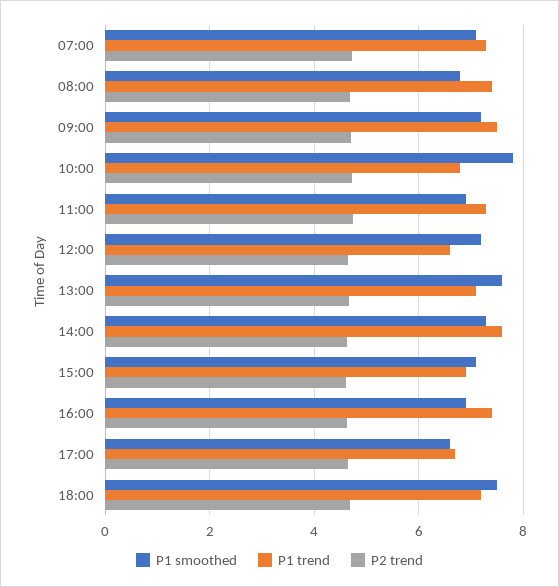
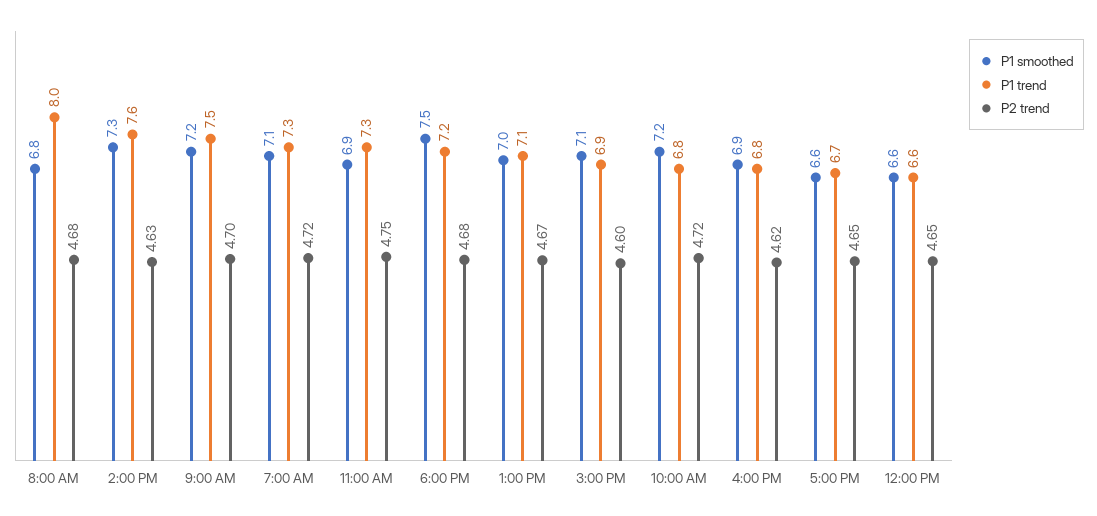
  {
    "P1 smoothed": {
      "07:00": 7.1,
      "08:00": 6.8,
      "09:00": 7.2,
-     "10:00": 7.8,
+     "10:00": 7.2,
      "11:00": 6.9,
-     "12:00": 7.2,
+     "12:00": 6.6,
-     "13:00": 7.6,
+     "13:00": 7,
      "14:00": 7.3,
      "15:00": 7.1,
      "16:00": 6.9,
      "17:00": 6.6,
      "18:00": 7.5
    },
    "P1 trend": {
      "07:00": 7.3,
-     "08:00": 7.4,
+     "08:00": 8,
      "09:00": 7.5,
      "10:00": 6.8,
      "11:00": 7.3,
      "12:00": 6.6,
      "13:00": 7.1,
      "14:00": 7.6,
      "15:00": 6.9,
-     "16:00": 7.4,
+     "16:00": 6.8,
      "17:00": 6.7,
      "18:00": 7.2
    },
    "P2 trend": {
      "07:00": 4.72,
      "08:00": 4.68,
      "09:00": 4.7,
      "10:00": 4.72,
      "11:00": 4.75,
      "12:00": 4.65,
      "13:00": 4.67,
      "14:00": 4.63,
      "15:00": 4.6,
      "16:00": 4.62,
      "17:00": 4.65,
      "18:00": 4.68
    }
  }

